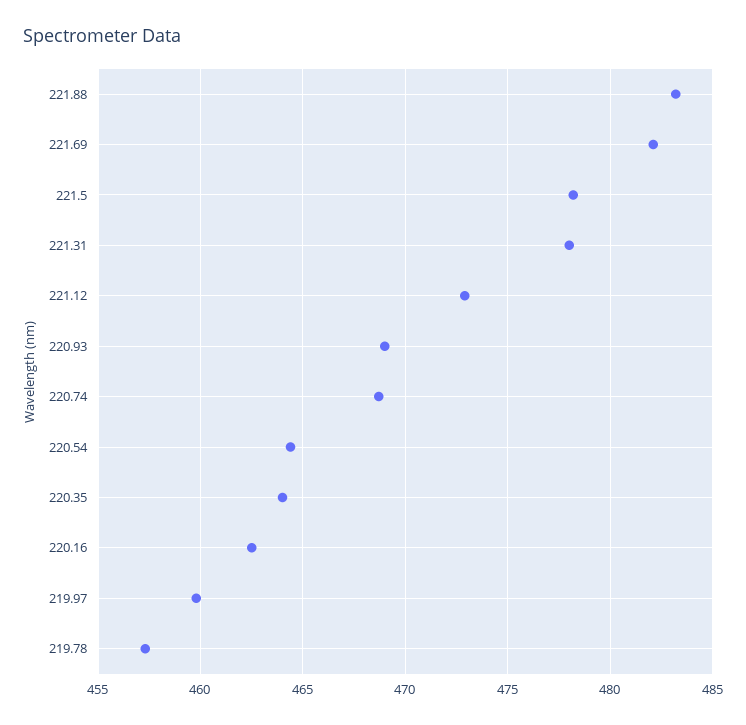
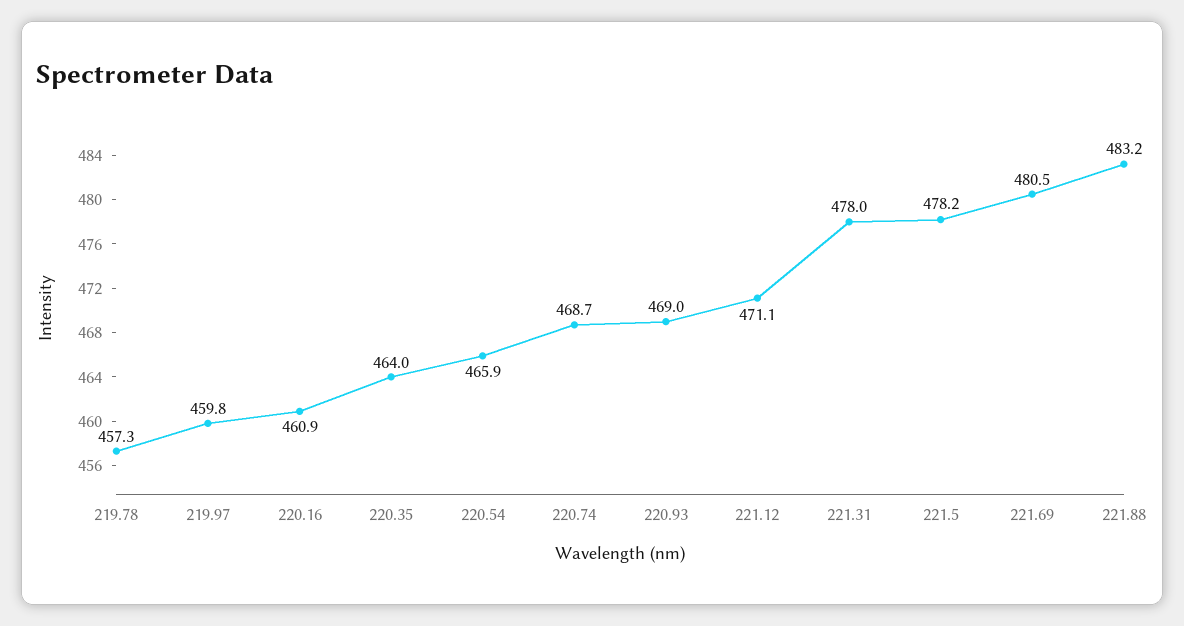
  {
    "221.88": 483.2,
-   "221.69": 482,
+   "221.69": 480.5,
    "221.5": 478.2,
    "221.31": 478,
-   "221.12": 473,
+   "221.12": 471.1,
    "220.93": 469,
    "220.74": 468.7,
-   "220.54": 464.5,
+   "220.54": 465.9,
    "220.35": 464,
-   "220.16": 462.5,
+   "220.16": 460.9,
    "219.97": 459.8,
    "219.78": 457.3
  }

